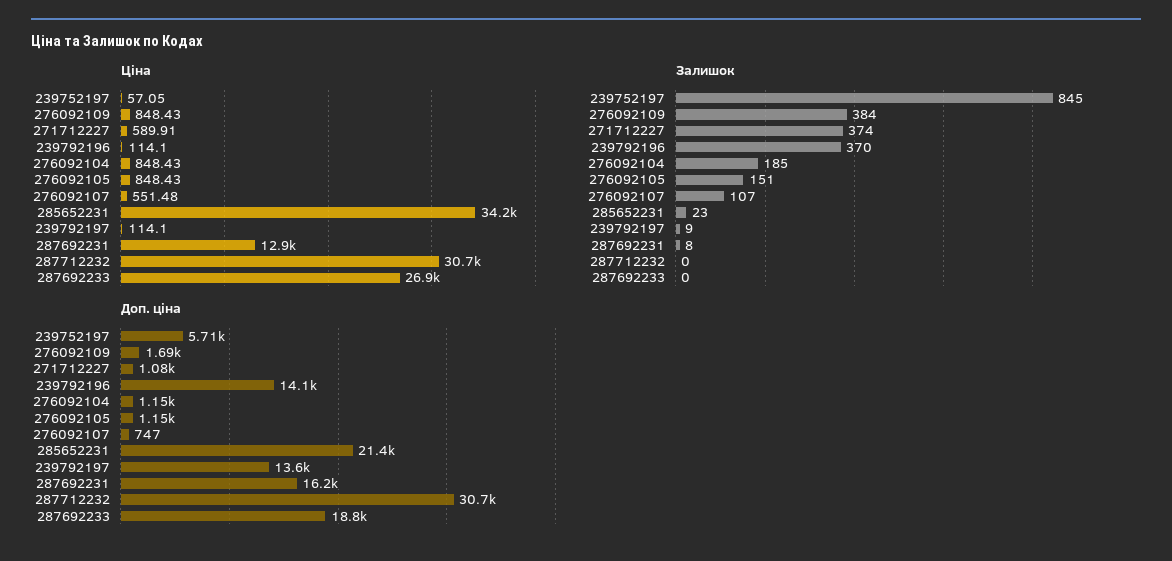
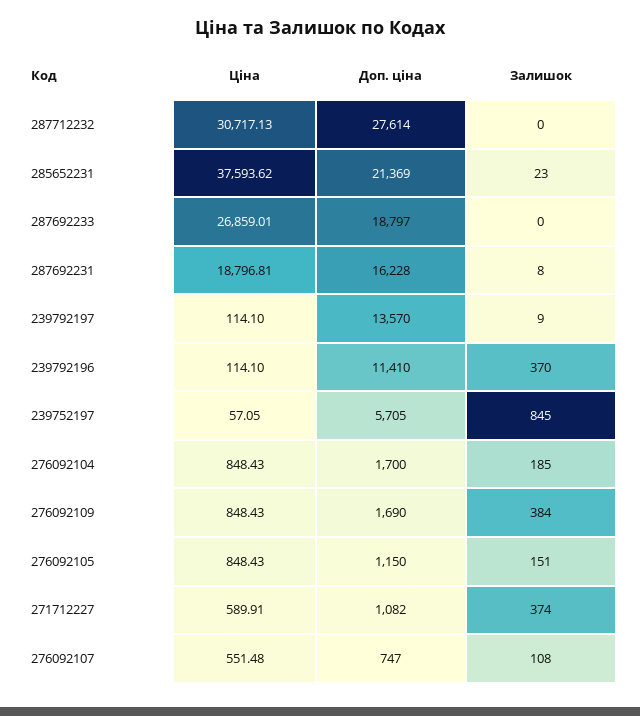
  {
    "Ціна": {
      "239752197": 57.05,
      "276092109": 848.43,
      "271712227": 589.91,
      "239792196": 114.1,
      "276092104": 848.43,
      "276092105": 848.43,
      "276092107": 551.48,
-     "285652231": 34200,
+     "285652231": 37593.62,
      "239792197": 114.1,
-     "287692231": 12900,
+     "287692231": 18796.81,
      "287712232": 30717.13,
      "287692233": 26859.01
    },
    "Залишок": {
      "239752197": 845,
      "276092109": 384,
      "271712227": 374,
      "239792196": 370,
      "276092104": 185,
      "276092105": 151,
-     "276092107": 107,
+     "276092107": 108,
      "285652231": 23,
      "239792197": 9,
      "287692231": 8,
      "287712232": 0,
      "287692233": 0
    },
    "Доп. ціна": {
      "239752197": 5705,
      "276092109": 1690,
      "271712227": 1082,
-     "239792196": 14100,
+     "239792196": 11410,
-     "276092104": 1150,
+     "276092104": 1700,
      "276092105": 1150,
      "276092107": 747,
      "285652231": 21369,
      "239792197": 13570,
      "287692231": 16228,
-     "287712232": 30700,
+     "287712232": 27614,
      "287692233": 18797
    }
  }

